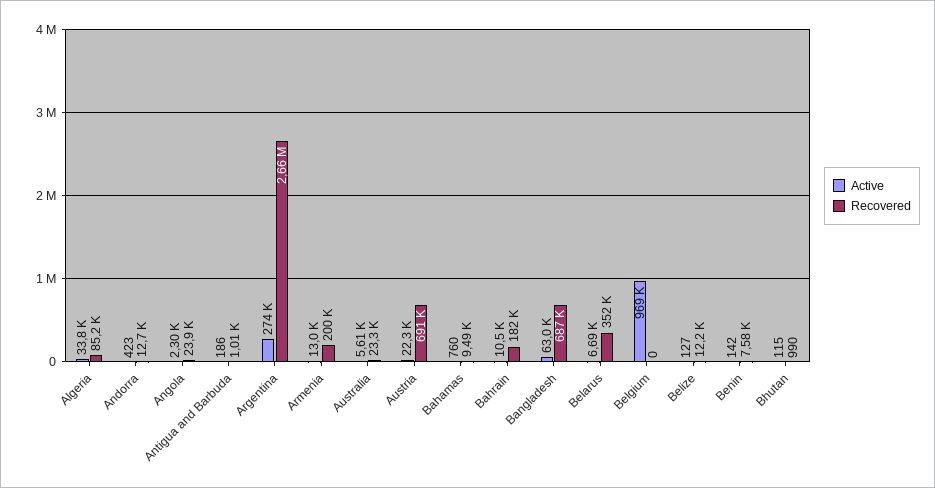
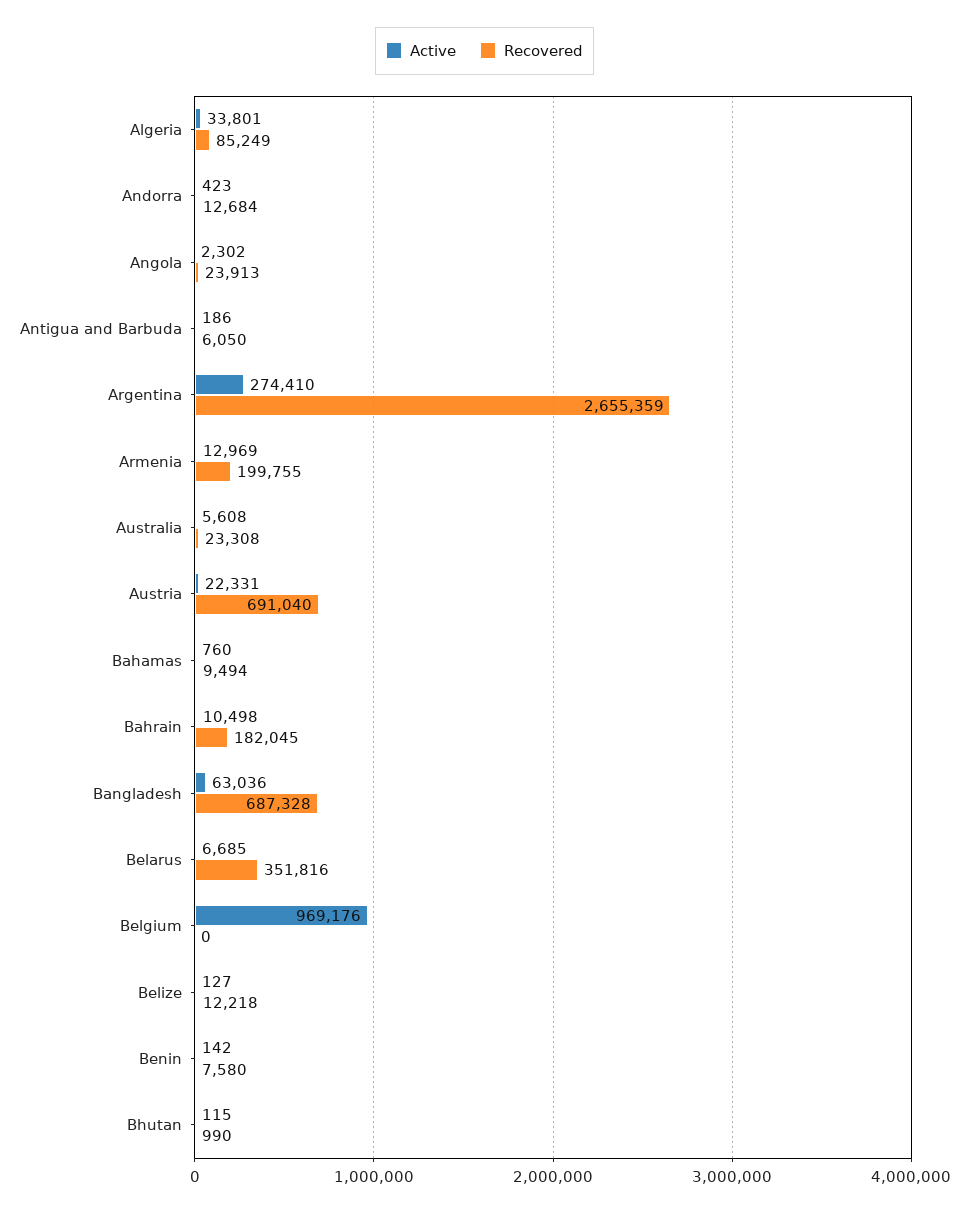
  {
    "Active": {
      "Algeria": 33801,
      "Andorra": 423,
      "Angola": 2302,
      "Antigua and Barbuda": 186,
      "Argentina": 274410,
      "Armenia": 12969,
      "Australia": 5608,
      "Austria": 22331,
      "Bahamas": 760,
      "Bahrain": 10498,
      "Bangladesh": 63036,
      "Belarus": 6685,
      "Belgium": 969176,
      "Belize": 127,
      "Benin": 142,
      "Bhutan": 115
    },
    "Recovered": {
      "Algeria": 85249,
      "Andorra": 12684,
      "Angola": 23913,
-     "Antigua and Barbuda": 1010,
+     "Antigua and Barbuda": 6050,
      "Argentina": 2655359,
      "Armenia": 199755,
      "Australia": 23308,
      "Austria": 691040,
      "Bahamas": 9494,
      "Bahrain": 182045,
      "Bangladesh": 687328,
      "Belarus": 351816,
      "Belgium": 0,
      "Belize": 12218,
      "Benin": 7580,
      "Bhutan": 990
    }
  }

